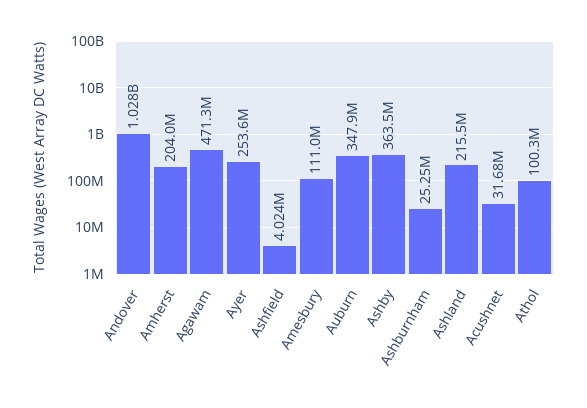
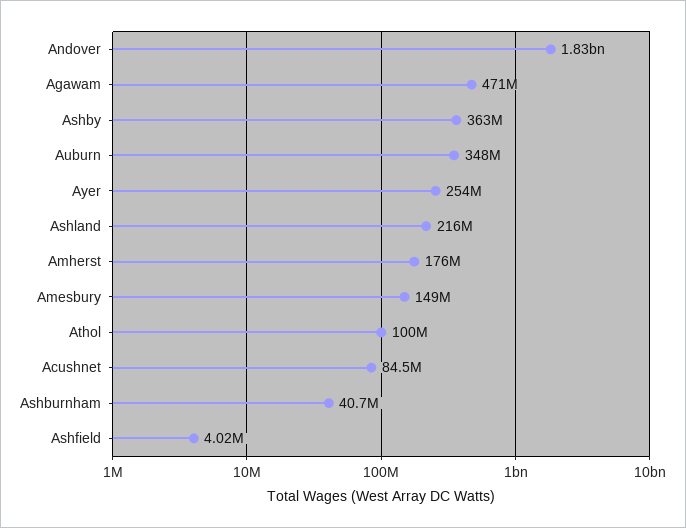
  {
-   "Andover": 1028000000,
+   "Andover": 1830000000,
-   "Amherst": 204000000,
+   "Amherst": 176000000,
    "Agawam": 471300000,
    "Ayer": 253600000,
    "Ashfield": 4024000,
-   "Amesbury": 111000000,
+   "Amesbury": 149000000,
    "Auburn": 347900000,
    "Ashby": 363500000,
-   "Ashburnham": 25250000,
+   "Ashburnham": 40700000,
    "Ashland": 215500000,
-   "Acushnet": 31680000,
+   "Acushnet": 84500000,
    "Athol": 100300000
  }

